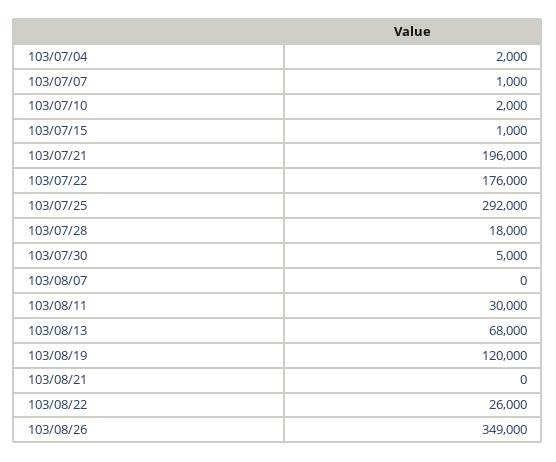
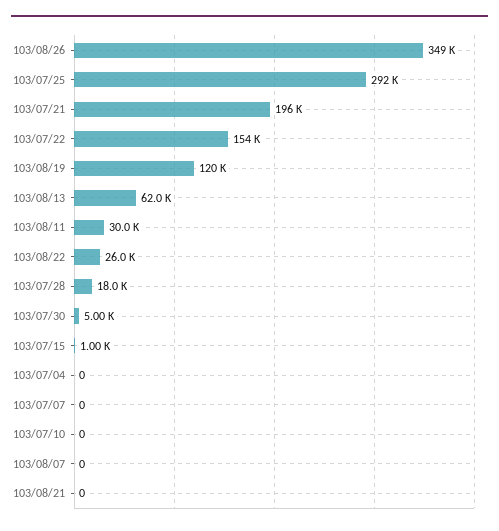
  {
-   "103/07/04": 2000,
+   "103/07/04": 0,
-   "103/07/07": 1000,
+   "103/07/07": 0,
-   "103/07/10": 2000,
+   "103/07/10": 0,
    "103/07/15": 1000,
    "103/07/21": 196000,
-   "103/07/22": 176000,
+   "103/07/22": 154000,
    "103/07/25": 292000,
    "103/07/28": 18000,
    "103/07/30": 5000,
    "103/08/07": 0,
    "103/08/11": 30000,
-   "103/08/13": 68000,
+   "103/08/13": 62000,
    "103/08/19": 120000,
    "103/08/21": 0,
    "103/08/22": 26000,
    "103/08/26": 349000
  }

